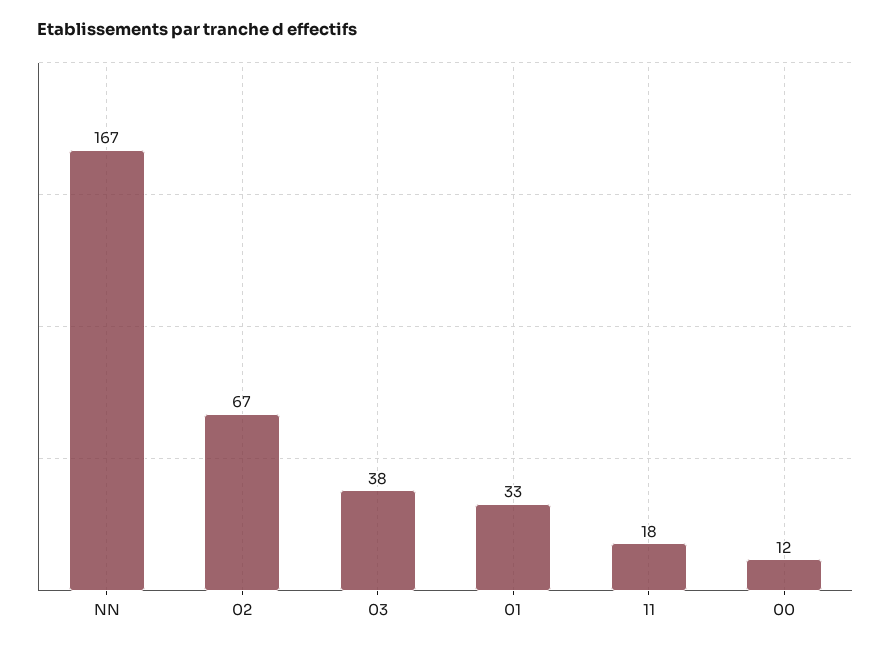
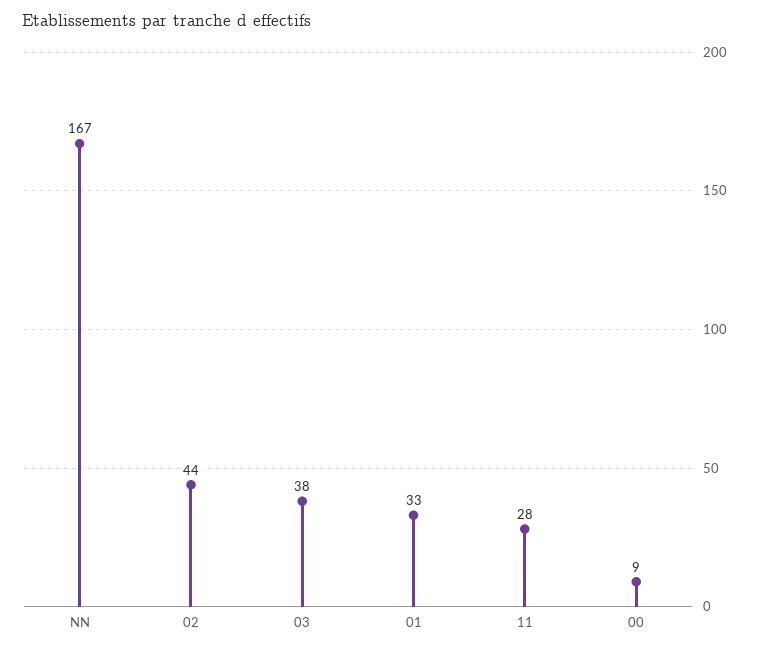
  {
    "NN": 167,
-   "02": 67,
+   "02": 44,
    "03": 38,
    "01": 33,
-   "11": 18,
+   "11": 28,
-   "00": 12
+   "00": 9
  }

